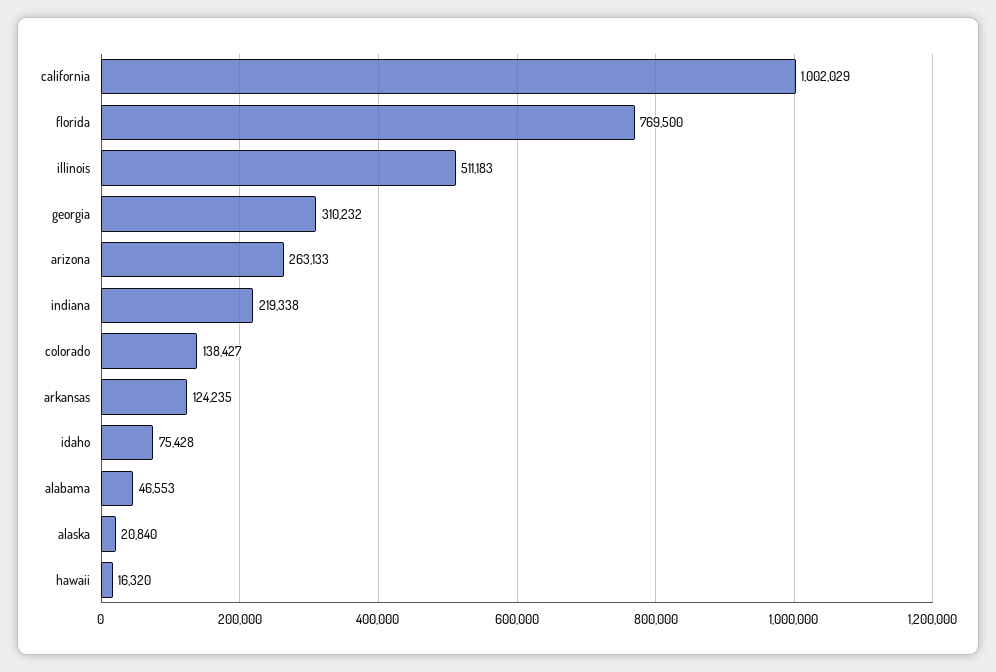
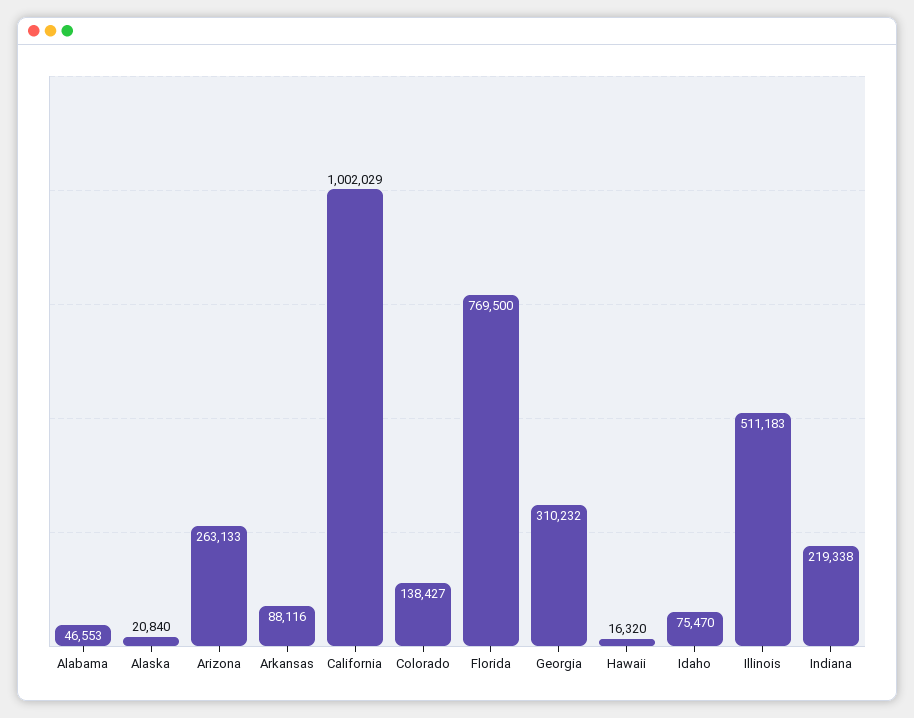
  {
    "california": 1002029,
    "florida": 769500,
    "illinois": 511183,
    "georgia": 310232,
    "arizona": 263133,
    "indiana": 219338,
    "colorado": 138427,
-   "arkansas": 124235,
+   "arkansas": 88116,
-   "idaho": 75428,
+   "idaho": 75470,
    "alabama": 46553,
    "alaska": 20840,
    "hawaii": 16320
  }

